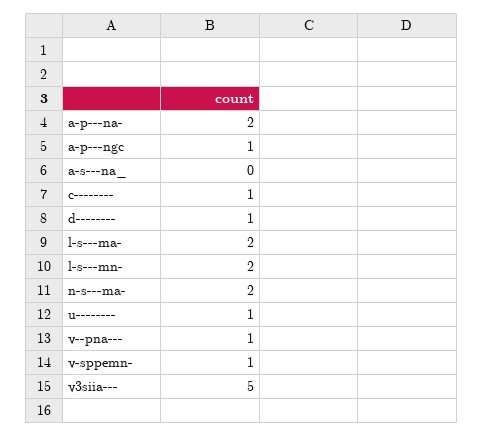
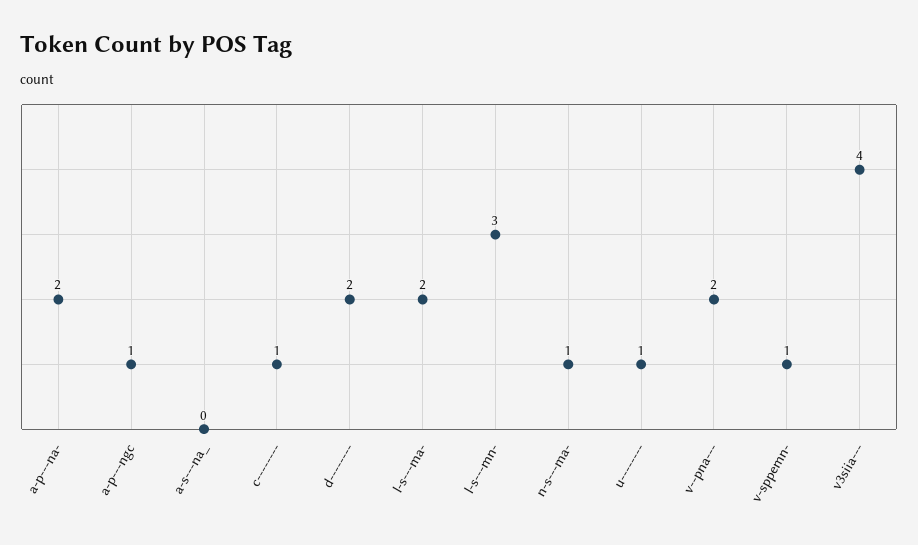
  {
    "a-p---na-": 2,
    "a-p---ngc": 1,
    "a-s---na_": 0,
    "c--------": 1,
-   "d--------": 1,
+   "d--------": 2,
    "l-s---ma-": 2,
-   "l-s---mn-": 2,
+   "l-s---mn-": 3,
-   "n-s---ma-": 2,
+   "n-s---ma-": 1,
    "u--------": 1,
-   "v--pna---": 1,
+   "v--pna---": 2,
    "v-sppemn-": 1,
-   "v3siia---": 5
+   "v3siia---": 4
  }

